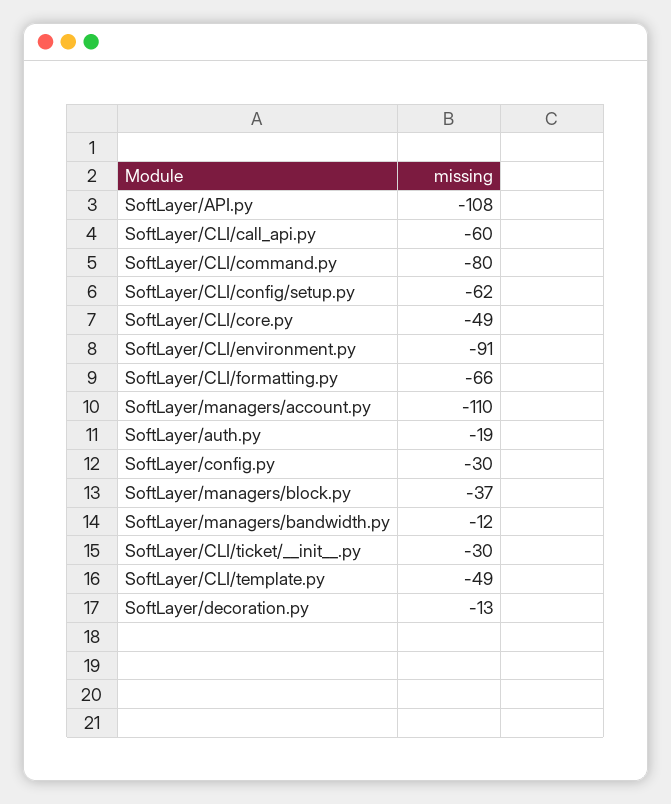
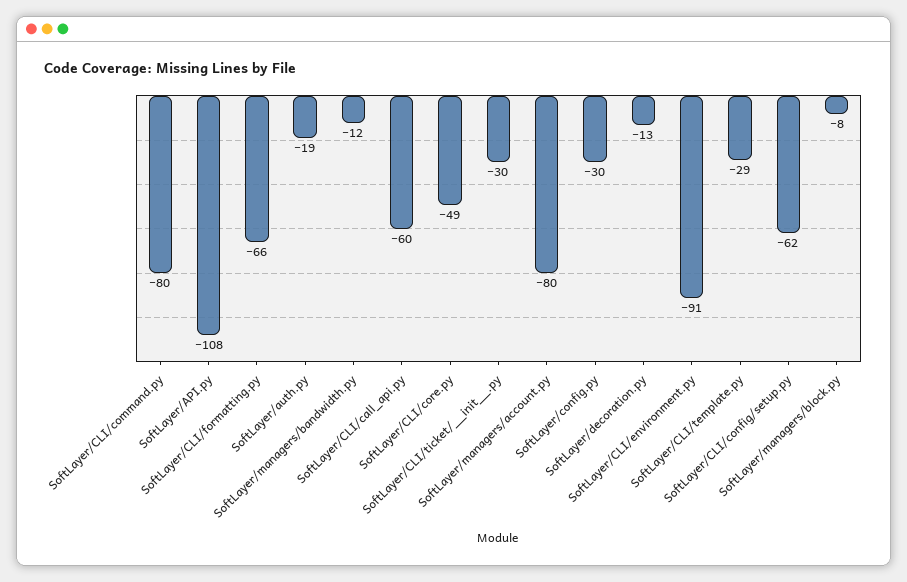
  {
    "SoftLayer/API.py": -108,
    "SoftLayer/CLI/call_api.py": -60,
    "SoftLayer/CLI/command.py": -80,
    "SoftLayer/CLI/config/setup.py": -62,
    "SoftLayer/CLI/core.py": -49,
    "SoftLayer/CLI/environment.py": -91,
    "SoftLayer/CLI/formatting.py": -66,
-   "SoftLayer/managers/account.py": -110,
+   "SoftLayer/managers/account.py": -80,
    "SoftLayer/auth.py": -19,
    "SoftLayer/config.py": -30,
-   "SoftLayer/managers/block.py": -37,
+   "SoftLayer/managers/block.py": -8,
    "SoftLayer/managers/bandwidth.py": -12,
    "SoftLayer/CLI/ticket/__init__.py": -30,
-   "SoftLayer/CLI/template.py": -49,
+   "SoftLayer/CLI/template.py": -29,
    "SoftLayer/decoration.py": -13
  }

